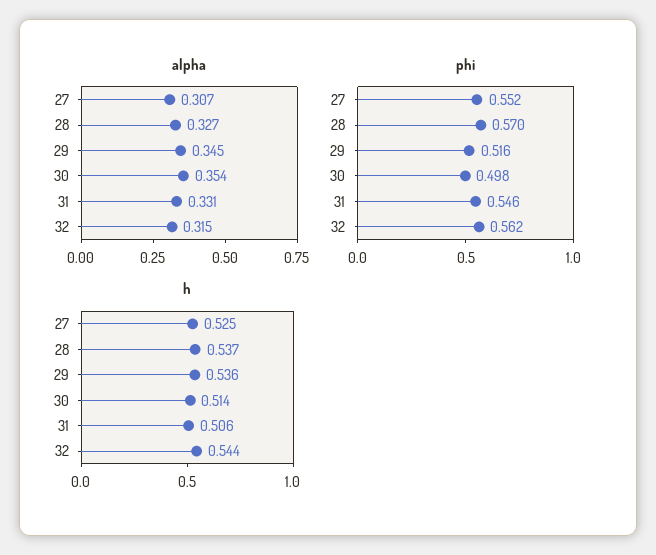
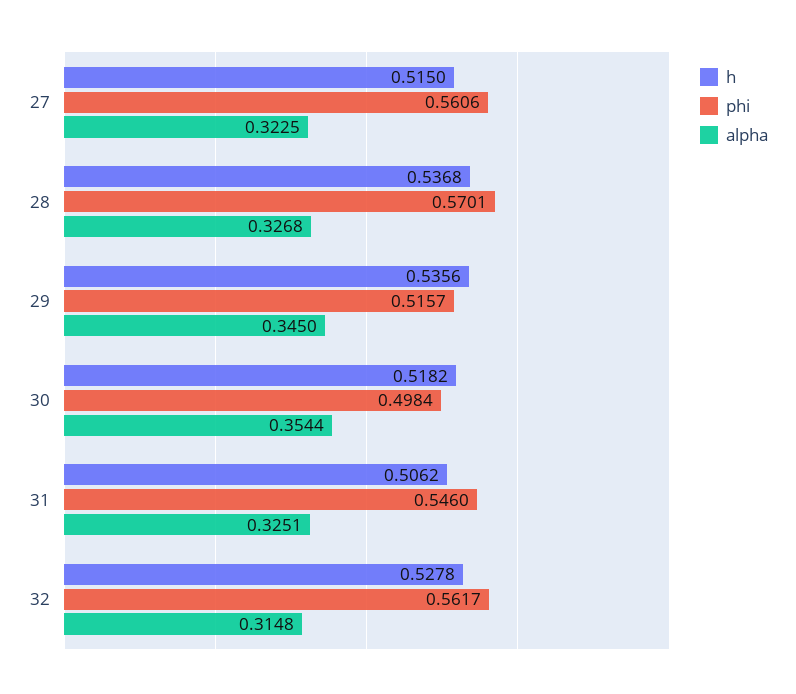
  {
    "alpha": {
-     "27": 0.307,
+     "27": 0.3225,
      "28": 0.3268,
      "29": 0.345,
      "30": 0.3544,
-     "31": 0.331,
+     "31": 0.3251,
      "32": 0.3148
    },
    "phi": {
-     "27": 0.552,
+     "27": 0.5606,
      "28": 0.5701,
      "29": 0.5157,
      "30": 0.4984,
      "31": 0.546,
      "32": 0.5617
    },
    "h": {
-     "27": 0.525,
+     "27": 0.515,
      "28": 0.5368,
      "29": 0.5356,
-     "30": 0.514,
+     "30": 0.5182,
      "31": 0.5062,
-     "32": 0.544
+     "32": 0.5278
    }
  }

